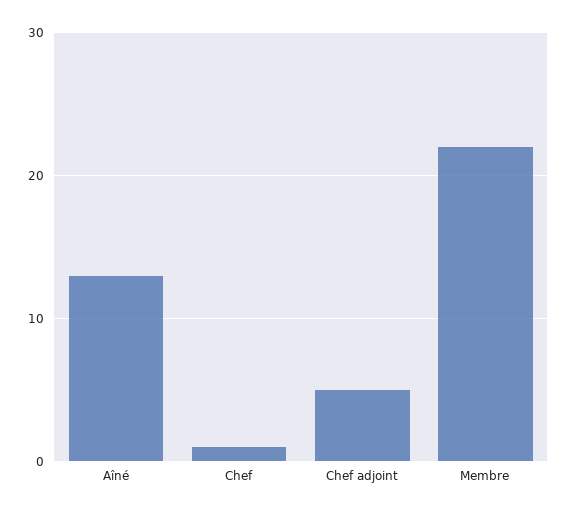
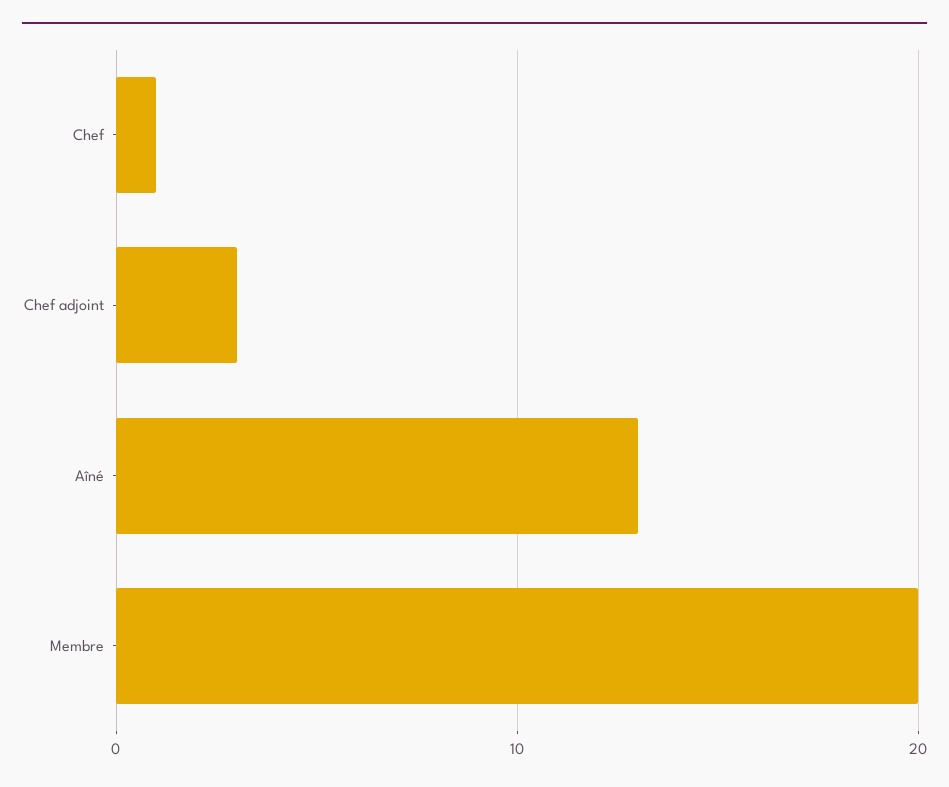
  {
    "Aîné": 13,
    "Chef": 1,
-   "Chef adjoint": 5,
+   "Chef adjoint": 3,
-   "Membre": 22
+   "Membre": 20
  }

